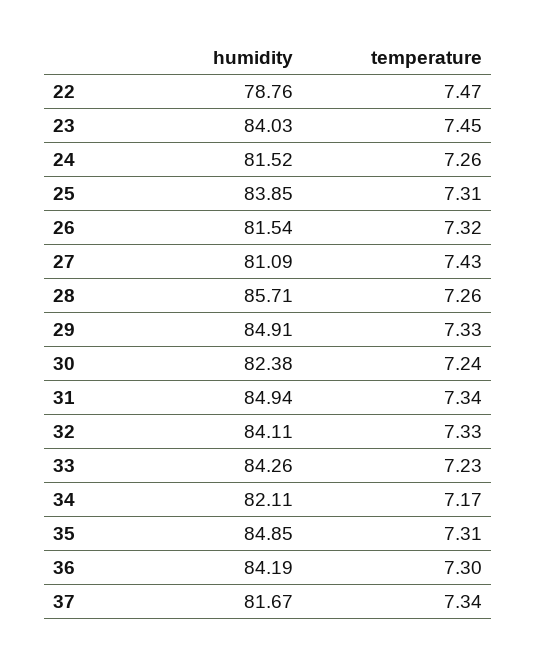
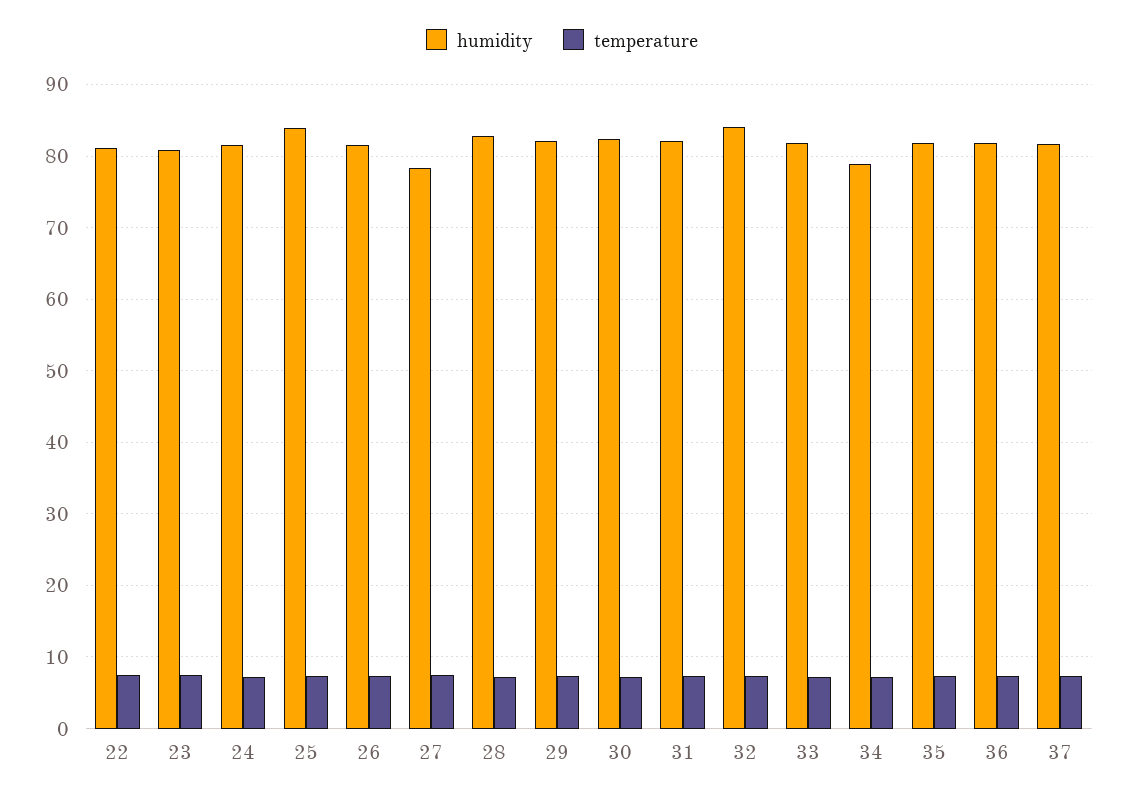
  {
    "humidity": {
-     "22": 78.76,
+     "22": 81,
-     "23": 84.03,
+     "23": 81,
      "24": 81.52,
      "25": 83.85,
      "26": 81.54,
-     "27": 81.09,
+     "27": 78,
-     "28": 85.71,
+     "28": 83,
-     "29": 84.91,
+     "29": 82,
      "30": 82.38,
-     "31": 84.94,
+     "31": 82,
      "32": 84.11,
-     "33": 84.26,
+     "33": 82,
-     "34": 82.11,
+     "34": 79,
-     "35": 84.85,
+     "35": 82,
-     "36": 84.19,
+     "36": 82,
      "37": 81.67
    },
    "temperature": {
      "22": 7.47,
      "23": 7.45,
      "24": 7.26,
      "25": 7.31,
      "26": 7.32,
      "27": 7.43,
      "28": 7.26,
      "29": 7.33,
      "30": 7.24,
      "31": 7.34,
      "32": 7.33,
      "33": 7.23,
      "34": 7.17,
      "35": 7.31,
      "36": 7.3,
      "37": 7.34
    }
  }

